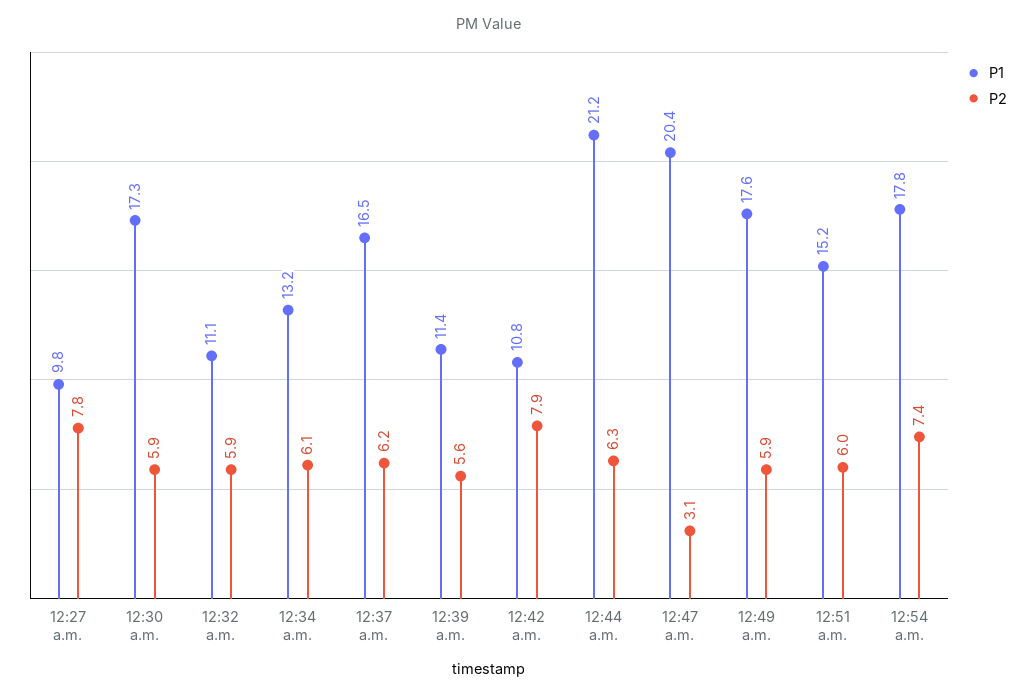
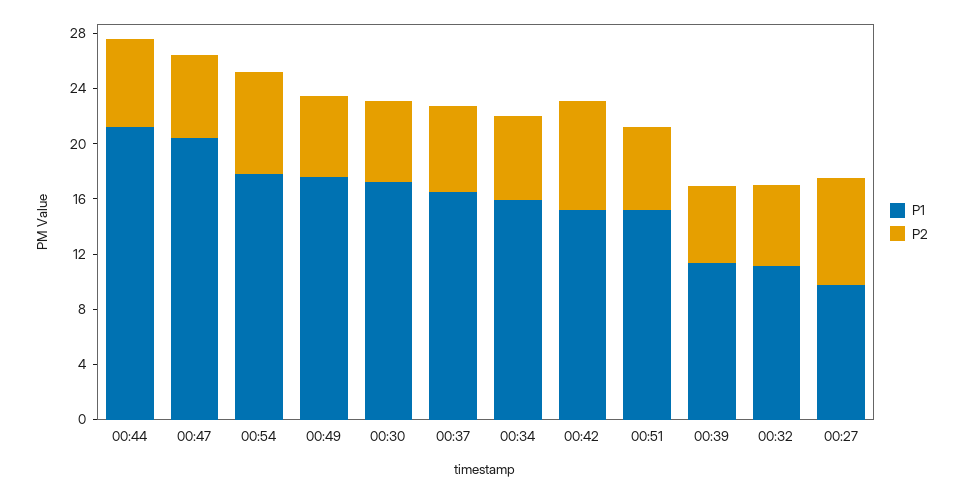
  {
    "P1": {
      "12:27 a.m.": 9.8,
      "12:30 a.m.": 17.3,
      "12:32 a.m.": 11.1,
-     "12:34 a.m.": 13.2,
+     "12:34 a.m.": 16,
      "12:37 a.m.": 16.5,
      "12:39 a.m.": 11.4,
-     "12:42 a.m.": 10.8,
+     "12:42 a.m.": 15,
      "12:44 a.m.": 21.2,
      "12:47 a.m.": 20.4,
      "12:49 a.m.": 17.6,
      "12:51 a.m.": 15.2,
      "12:54 a.m.": 17.8
    },
    "P2": {
      "12:27 a.m.": 7.8,
      "12:30 a.m.": 5.9,
      "12:32 a.m.": 5.9,
      "12:34 a.m.": 6.1,
      "12:37 a.m.": 6.2,
      "12:39 a.m.": 5.6,
      "12:42 a.m.": 7.9,
      "12:44 a.m.": 6.3,
-     "12:47 a.m.": 3.1,
+     "12:47 a.m.": 6,
      "12:49 a.m.": 5.9,
      "12:51 a.m.": 6,
      "12:54 a.m.": 7.4
    }
  }

